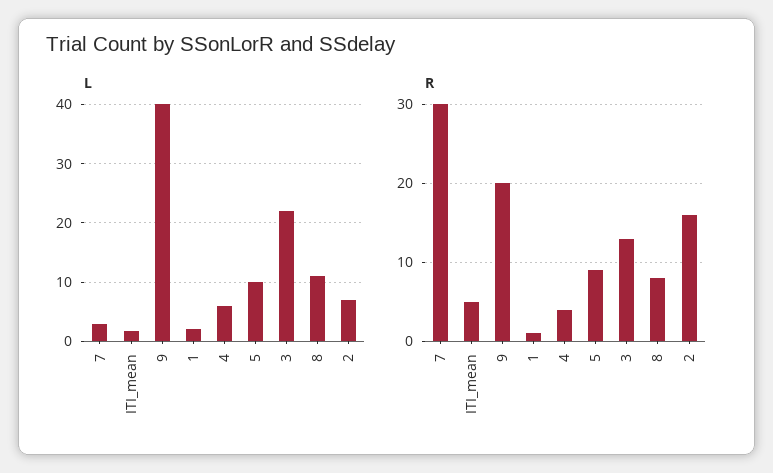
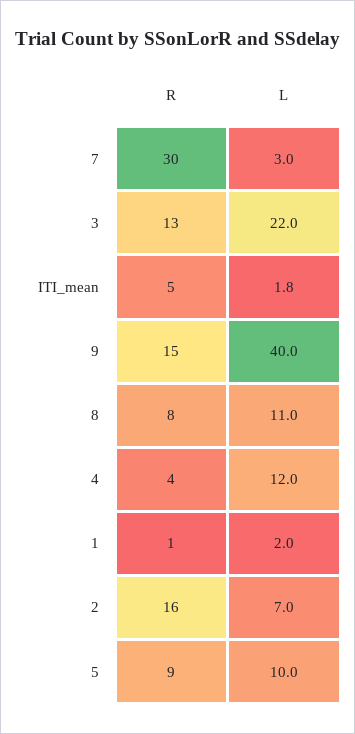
  {
    "L": {
      "7": 3,
      "ITI_mean": 1.8,
      "9": 40,
      "1": 2,
-     "4": 6,
+     "4": 12,
      "5": 10,
      "3": 22,
      "8": 11,
      "2": 7
    },
    "R": {
      "7": 30,
      "ITI_mean": 5,
-     "9": 20,
+     "9": 15,
      "1": 1,
      "4": 4,
      "5": 9,
      "3": 13,
      "8": 8,
      "2": 16
    }
  }

